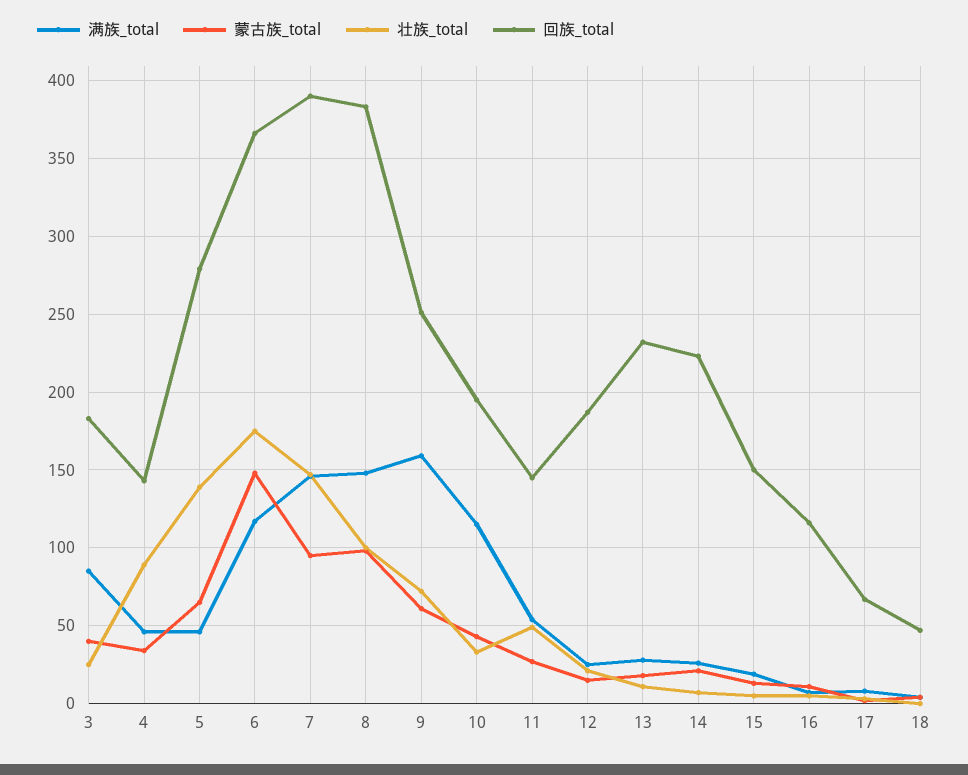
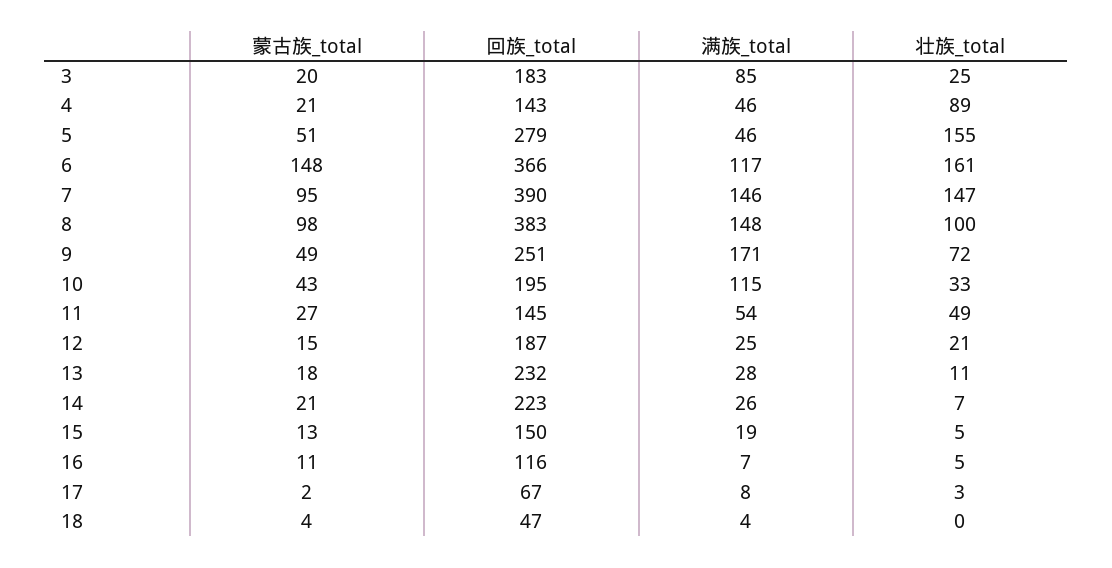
  {
    "满族_total": {
      "3": 85,
      "4": 46,
      "5": 46,
      "6": 117,
      "7": 146,
      "8": 148,
-     "9": 160,
+     "9": 171,
      "10": 115,
      "11": 54,
      "12": 25,
      "13": 28,
      "14": 26,
      "15": 19,
      "16": 7,
      "17": 8,
      "18": 4
    },
    "蒙古族_total": {
-     "3": 40,
+     "3": 20,
-     "4": 35,
+     "4": 21,
-     "5": 65,
+     "5": 51,
      "6": 148,
      "7": 95,
      "8": 98,
-     "9": 60,
+     "9": 49,
      "10": 43,
      "11": 27,
      "12": 15,
      "13": 18,
      "14": 21,
      "15": 13,
      "16": 11,
      "17": 2,
      "18": 4
    },
    "壮族_total": {
      "3": 25,
      "4": 89,
-     "5": 140,
+     "5": 155,
-     "6": 175,
+     "6": 161,
      "7": 147,
      "8": 100,
      "9": 72,
      "10": 33,
      "11": 49,
      "12": 21,
      "13": 11,
      "14": 7,
      "15": 5,
      "16": 5,
      "17": 3,
      "18": 0
    },
    "回族_total": {
      "3": 183,
      "4": 143,
      "5": 279,
      "6": 366,
      "7": 390,
      "8": 383,
      "9": 251,
      "10": 195,
      "11": 145,
      "12": 187,
      "13": 232,
      "14": 223,
      "15": 150,
      "16": 116,
      "17": 67,
      "18": 47
    }
  }

